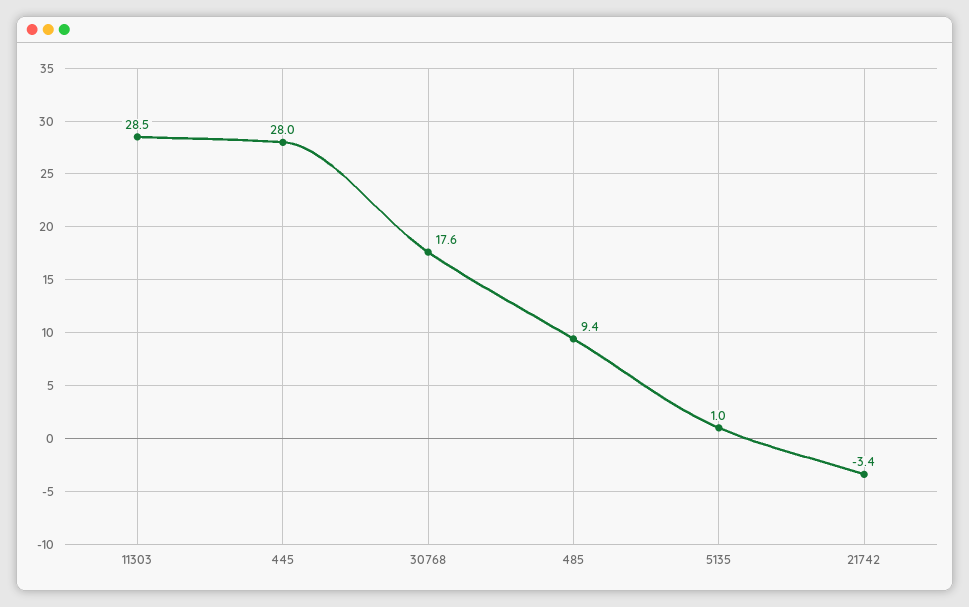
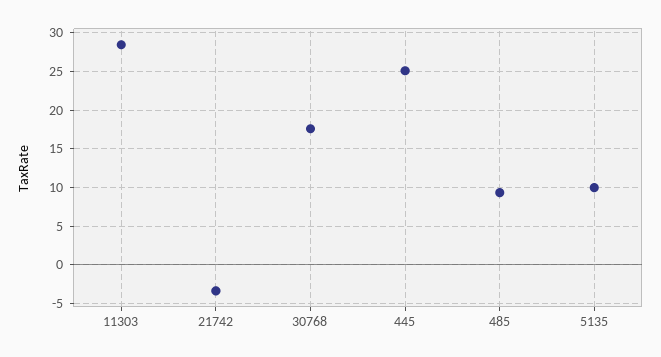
  {
    "11303": 28.5,
-   "445": 28,
+   "445": 25,
    "30768": 17.6,
    "485": 9.4,
-   "5135": 1,
+   "5135": 10,
    "21742": -3.4
  }

